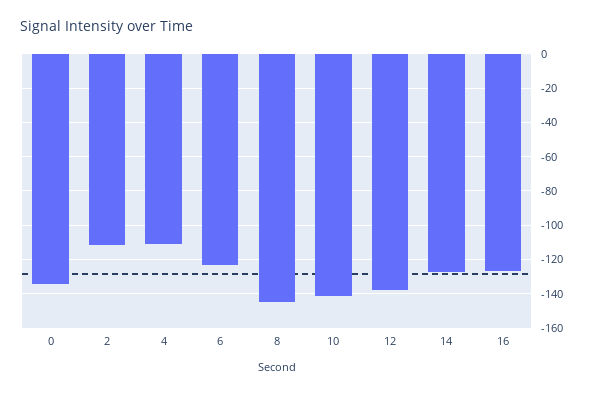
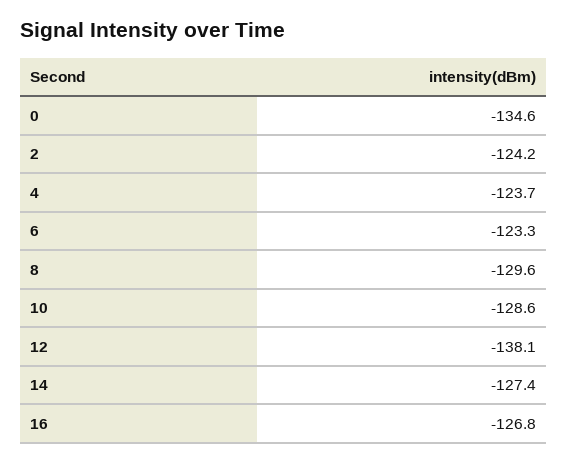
  {
    "0": -134.6,
-   "2": -110,
+   "2": -124.2,
-   "4": -110,
+   "4": -123.7,
    "6": -123.3,
-   "8": -145,
+   "8": -129.6,
-   "10": -140,
+   "10": -128.6,
    "12": -138.1,
    "14": -127.4,
    "16": -126.8
  }

